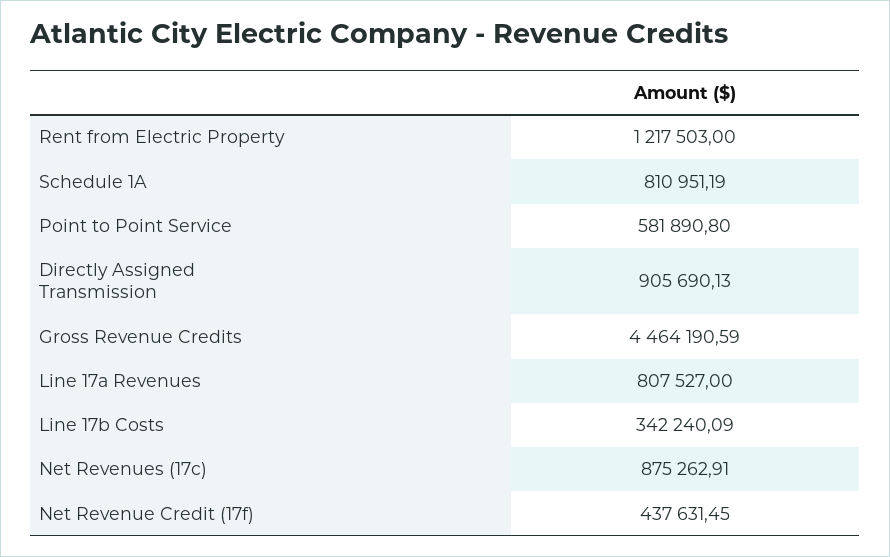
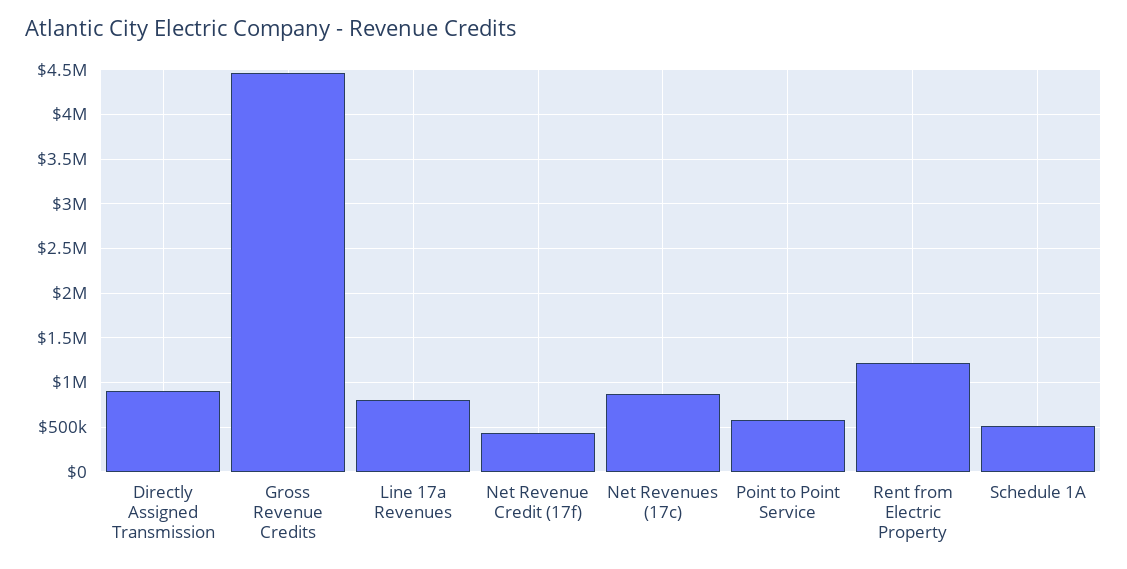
  {
    "Rent from Electric Property": 1217503,
-   "Schedule 1A": 810951.19,
+   "Schedule 1A": 500000,
    "Point to Point Service": 581890.8,
    "Directly Assigned Transmission": 905690.13,
    "Gross Revenue Credits": 4464190.59,
    "Line 17a Revenues": 807527,
-   "Line 17b Costs": 342240.09,
    "Net Revenues (17c)": 875262.91,
    "Net Revenue Credit (17f)": 437631.45
  }

